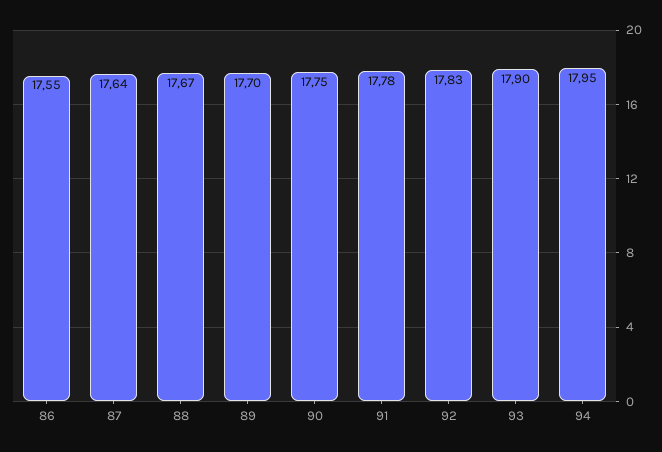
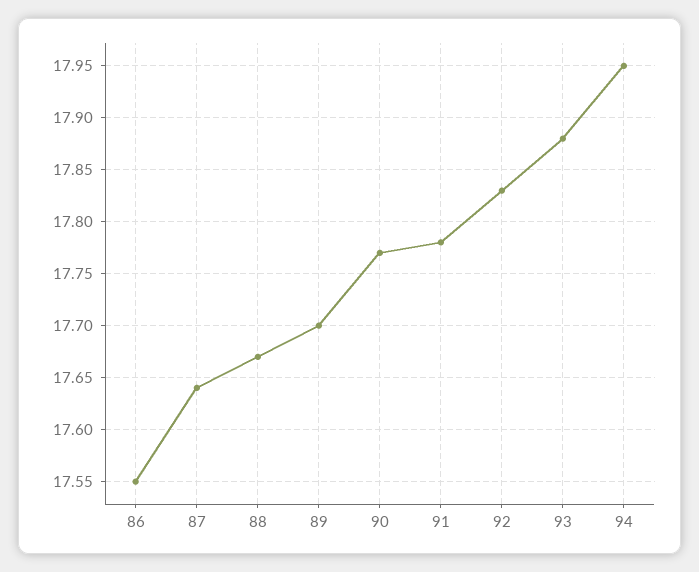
  {
    "86": 17.55,
    "87": 17.64,
    "88": 17.67,
    "89": 17.7,
-   "90": 17.75,
+   "90": 17.77,
    "91": 17.78,
    "92": 17.83,
-   "93": 17.9,
+   "93": 17.88,
    "94": 17.95
  }

